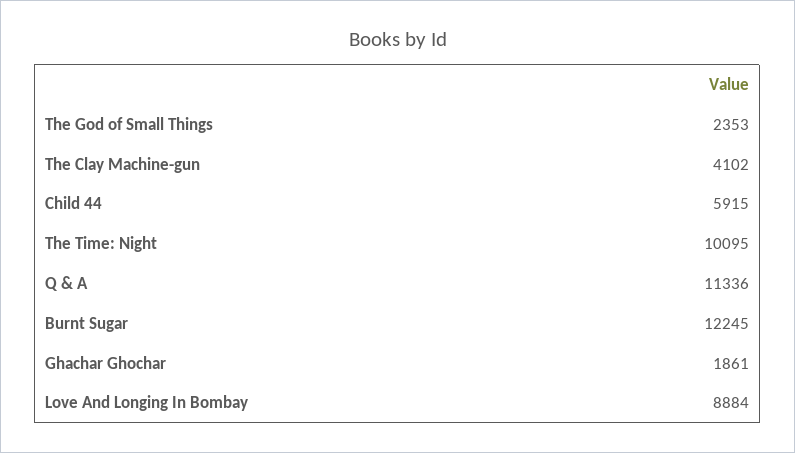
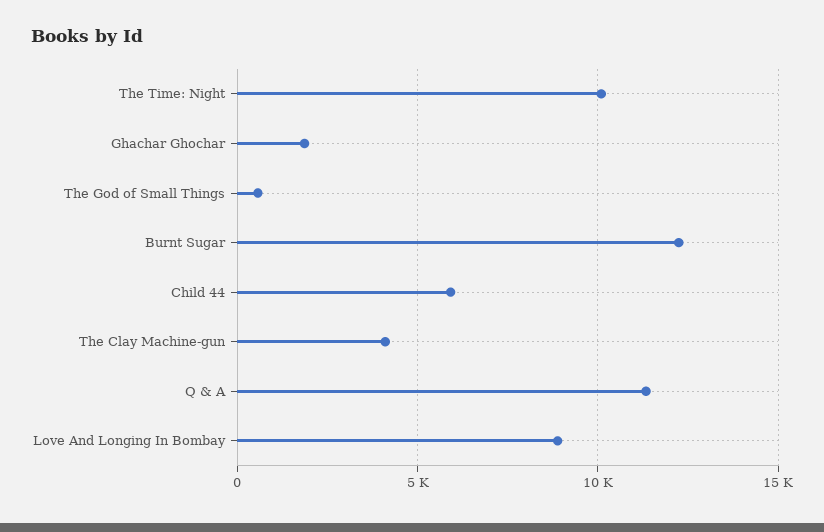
  {
-   "The God of Small Things": 2353,
+   "The God of Small Things": 500,
    "The Clay Machine-gun": 4102,
    "Child 44": 5915,
    "The Time: Night": 10095,
    "Q & A": 11336,
    "Burnt Sugar": 12245,
    "Ghachar Ghochar": 1861,
    "Love And Longing In Bombay": 8884
  }

